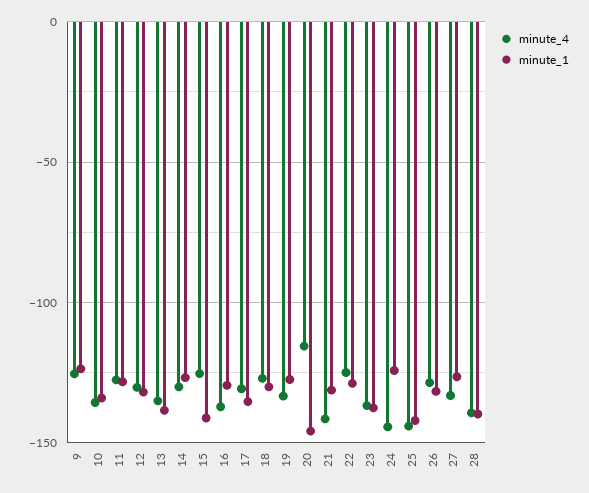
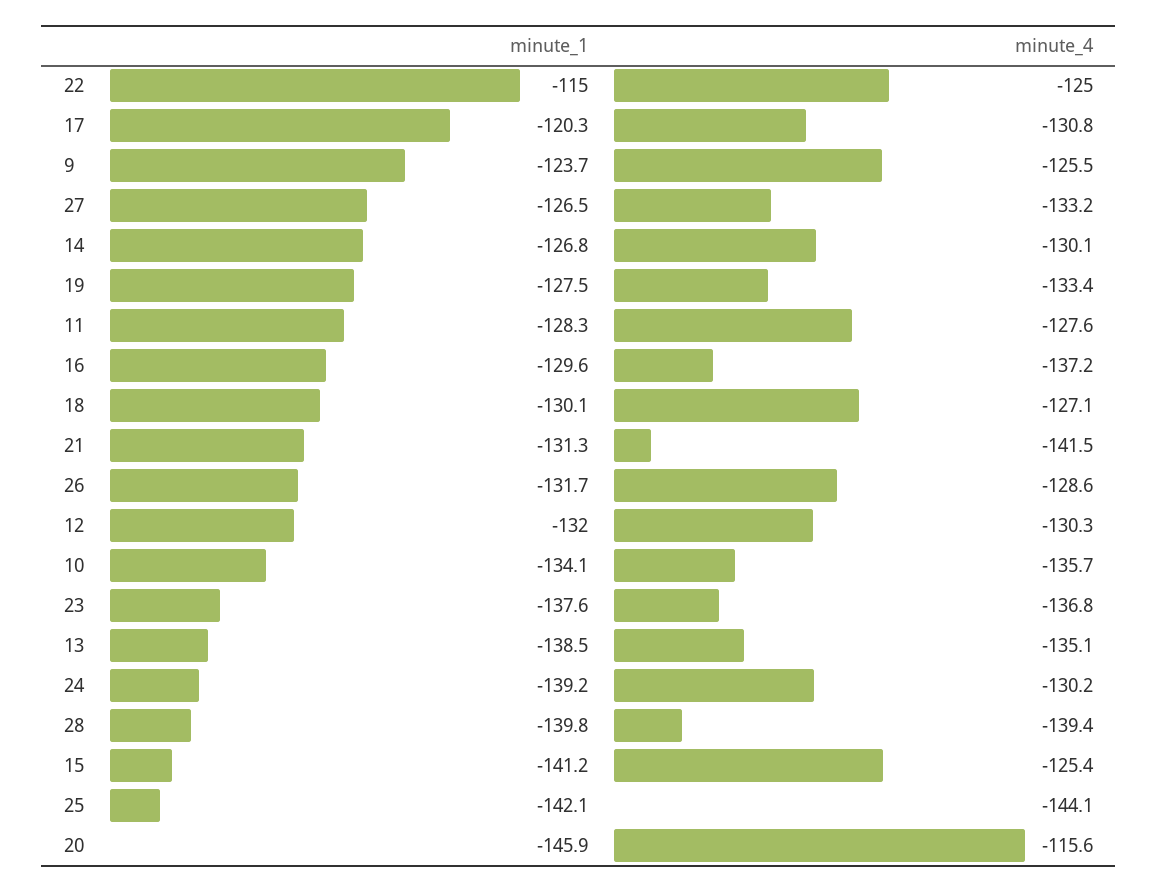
  {
    "minute_4": {
      "9": -125.5,
      "10": -135.7,
      "11": -127.6,
      "12": -130.3,
      "13": -135.1,
      "14": -130.1,
      "15": -125.4,
      "16": -137.2,
      "17": -130.8,
      "18": -127.1,
      "19": -133.4,
      "20": -115.6,
      "21": -141.5,
      "22": -125,
      "23": -136.8,
-     "24": -145,
+     "24": -130.2,
      "25": -144.1,
      "26": -128.6,
      "27": -133.2,
      "28": -139.4
    },
    "minute_1": {
      "9": -123.7,
      "10": -134.1,
      "11": -128.3,
      "12": -132,
      "13": -138.5,
      "14": -126.8,
      "15": -141.2,
      "16": -129.6,
-     "17": -135,
+     "17": -120.3,
      "18": -130.1,
      "19": -127.5,
      "20": -145.9,
      "21": -131.3,
-     "22": -130,
+     "22": -115,
      "23": -137.6,
-     "24": -125,
+     "24": -139.2,
      "25": -142.1,
      "26": -131.7,
      "27": -126.5,
      "28": -139.8
    }
  }

